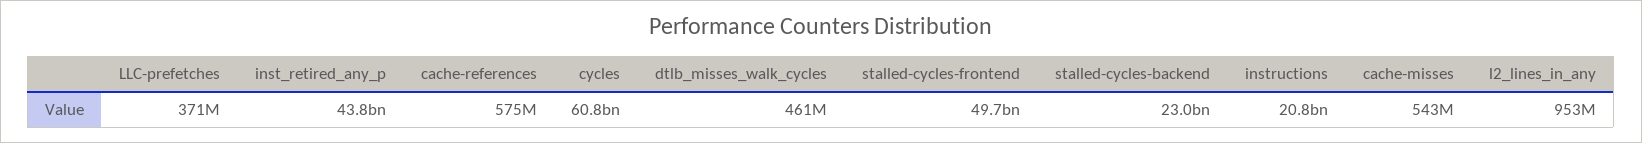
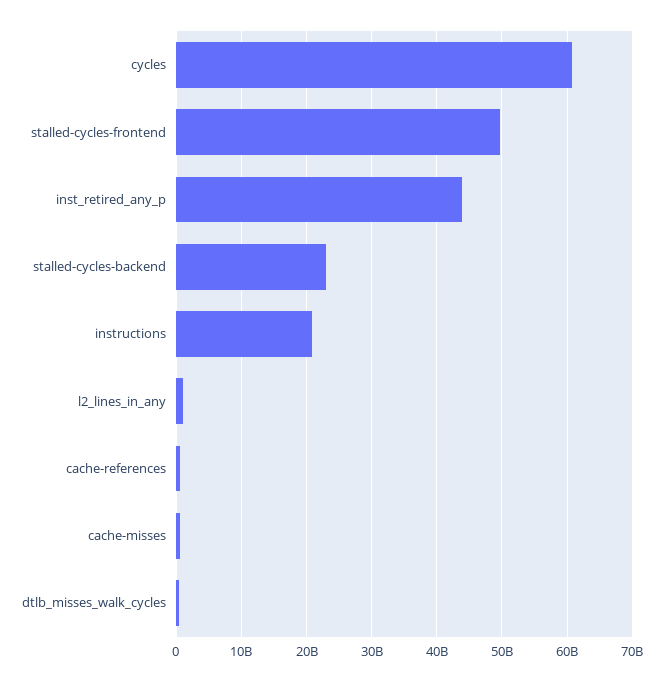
  {
-   "LLC-prefetches": 371000000,
    "inst_retired_any_p": 43800000000,
    "cache-references": 575000000,
    "cycles": 60800000000,
    "dtlb_misses_walk_cycles": 461000000,
    "stalled-cycles-frontend": 49700000000,
    "stalled-cycles-backend": 23000000000,
    "instructions": 20800000000,
    "cache-misses": 543000000,
    "l2_lines_in_any": 953000000
  }

